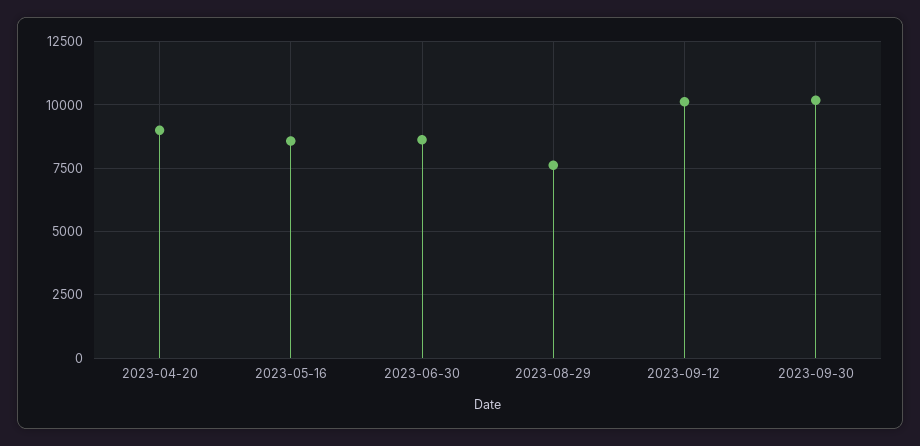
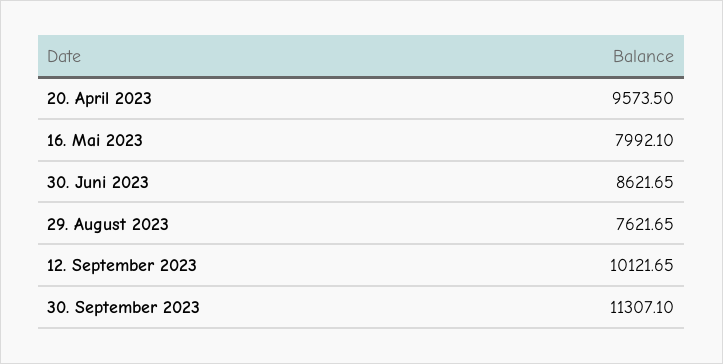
  {
-   "2023-04-20": 9000,
+   "2023-04-20": 9573.5,
-   "2023-05-16": 8500,
+   "2023-05-16": 7992.1,
    "2023-06-30": 8621.65,
    "2023-08-29": 7621.65,
    "2023-09-12": 10121.65,
-   "2023-09-30": 10250
+   "2023-09-30": 11307.1
  }

